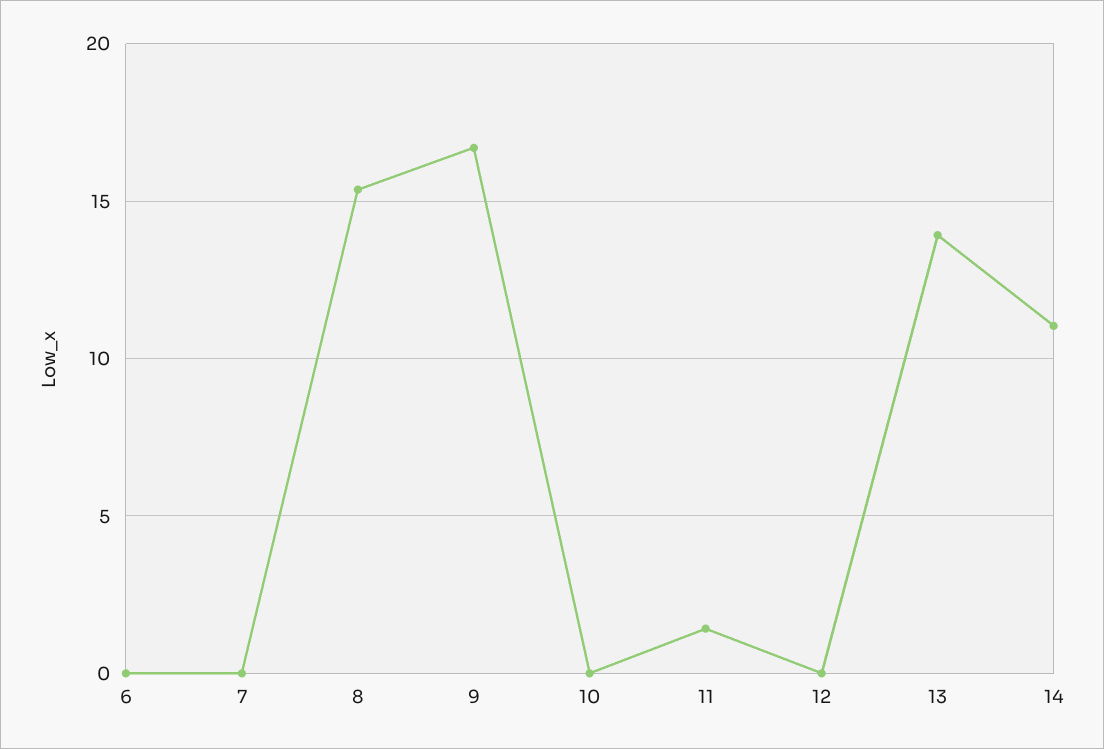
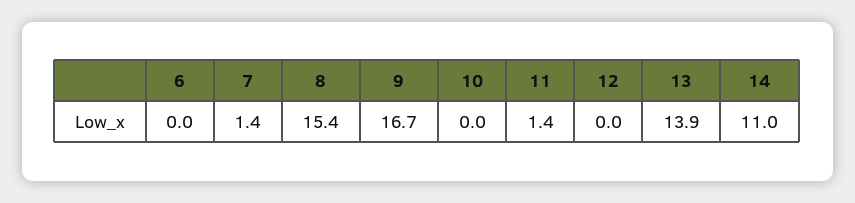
  {
    "6": 0,
-   "7": 0,
+   "7": 1.4,
    "8": 15.4,
    "9": 16.7,
    "10": 0,
    "11": 1.4,
    "12": 0,
    "13": 13.9,
    "14": 11
  }

